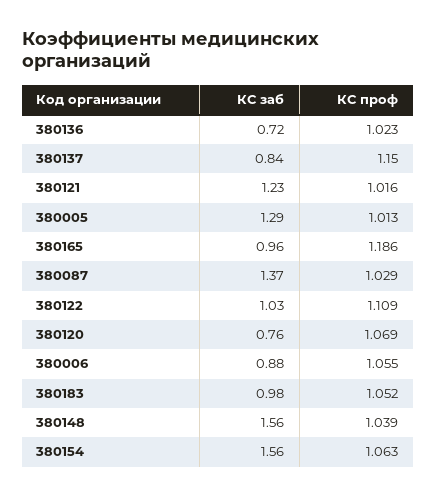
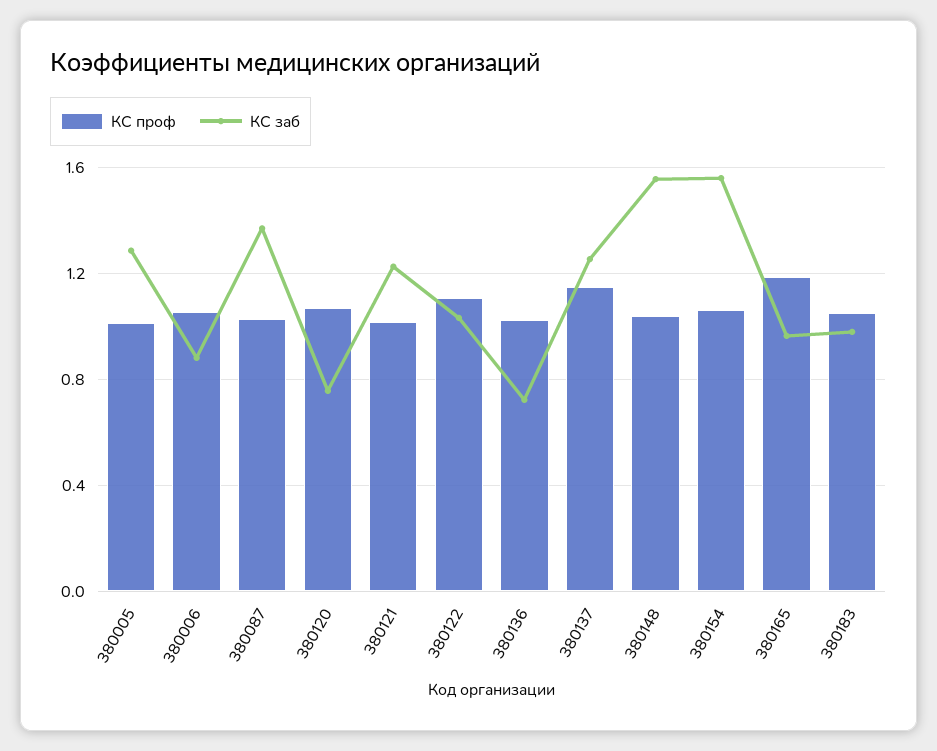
  {
    "КС заб": {
      "380136": 0.72,
-     "380137": 0.84,
+     "380137": 1.25,
      "380121": 1.23,
      "380005": 1.29,
      "380165": 0.96,
      "380087": 1.37,
      "380122": 1.03,
      "380120": 0.76,
      "380006": 0.88,
      "380183": 0.98,
      "380148": 1.56,
      "380154": 1.56
    },
    "КС проф": {
      "380136": 1.023,
      "380137": 1.15,
      "380121": 1.016,
      "380005": 1.013,
      "380165": 1.186,
      "380087": 1.029,
      "380122": 1.109,
      "380120": 1.069,
      "380006": 1.055,
      "380183": 1.052,
      "380148": 1.039,
      "380154": 1.063
    }
  }

